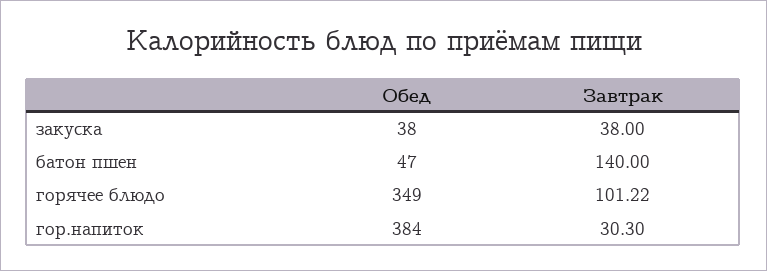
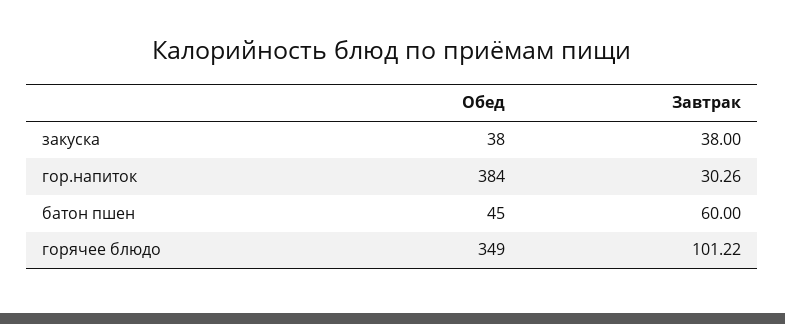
  {
    "Обед": {
      "закуска": 38,
-     "батон пшен": 47,
+     "батон пшен": 45,
      "горячее блюдо": 349,
      "гор.напиток": 384
    },
    "Завтрак": {
      "закуска": 38,
-     "батон пшен": 140,
+     "батон пшен": 60,
      "горячее блюдо": 101.22,
-     "гор.напиток": 30.3
+     "гор.напиток": 30.26
    }
  }

